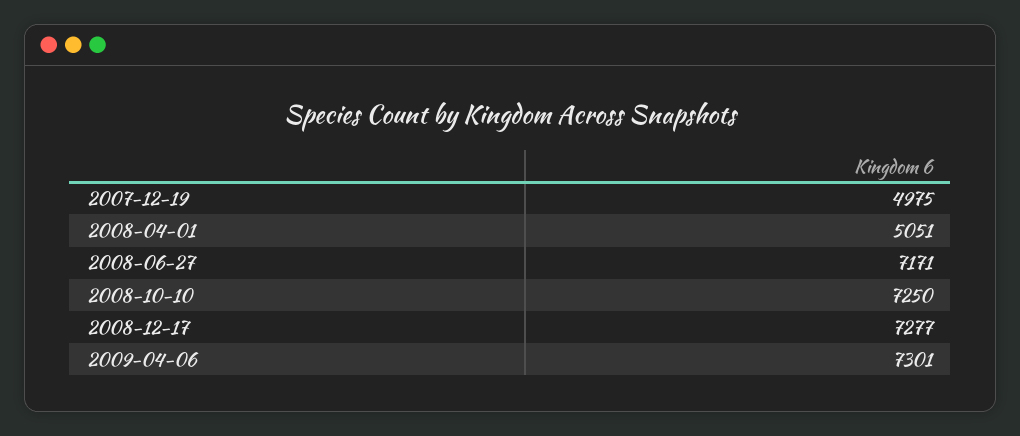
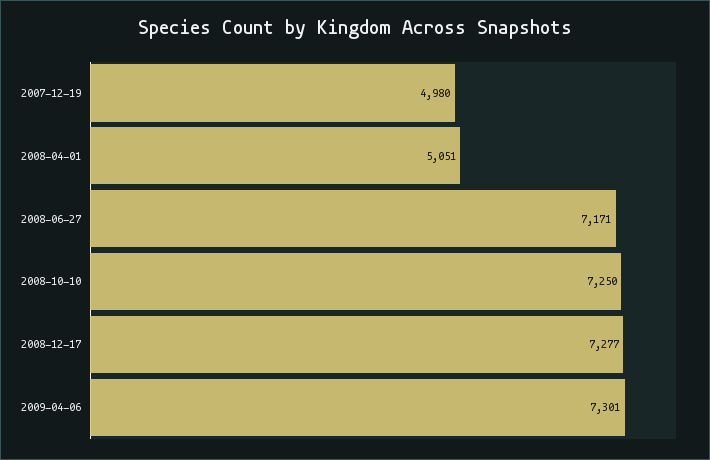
  {
-   "2007-12-19": 4975,
+   "2007-12-19": 4980,
    "2008-04-01": 5051,
    "2008-06-27": 7171,
    "2008-10-10": 7250,
    "2008-12-17": 7277,
    "2009-04-06": 7301
  }

